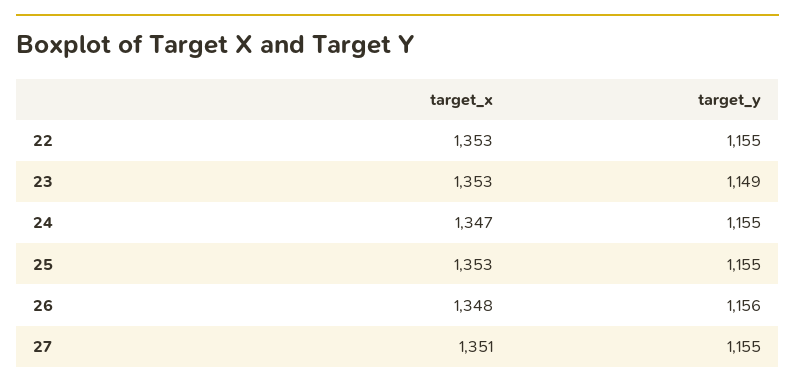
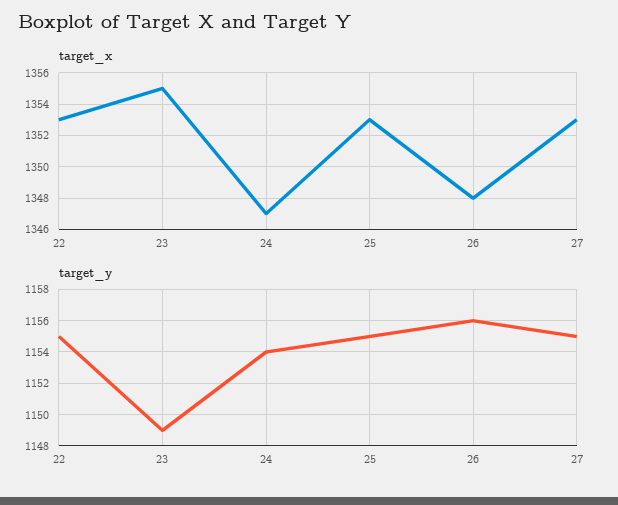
  {
    "target_x": {
      "22": 1353,
-     "23": 1353,
+     "23": 1355,
      "24": 1347,
      "25": 1353,
      "26": 1348,
-     "27": 1351
+     "27": 1353
    },
    "target_y": {
      "22": 1155,
      "23": 1149,
-     "24": 1155,
+     "24": 1154,
      "25": 1155,
      "26": 1156,
      "27": 1155
    }
  }

